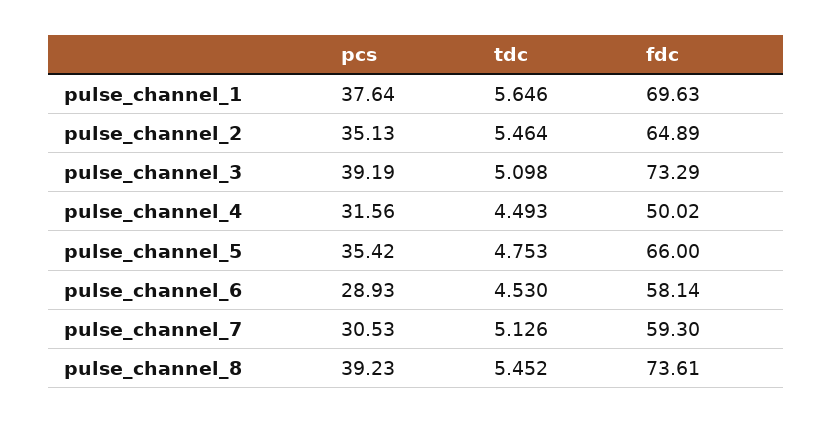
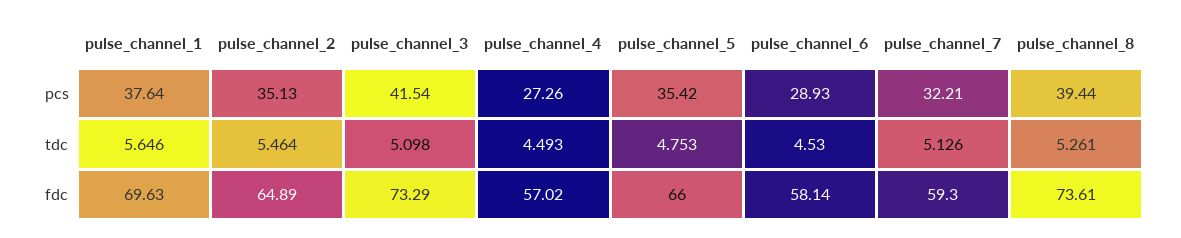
  {
    "pcs": {
      "pulse_channel_1": 37.64,
      "pulse_channel_2": 35.13,
-     "pulse_channel_3": 39.19,
+     "pulse_channel_3": 41.54,
-     "pulse_channel_4": 31.56,
+     "pulse_channel_4": 27.26,
      "pulse_channel_5": 35.42,
      "pulse_channel_6": 28.93,
-     "pulse_channel_7": 30.53,
+     "pulse_channel_7": 32.21,
-     "pulse_channel_8": 39.23
+     "pulse_channel_8": 39.44
    },
    "tdc": {
      "pulse_channel_1": 5.646,
      "pulse_channel_2": 5.464,
      "pulse_channel_3": 5.098,
      "pulse_channel_4": 4.493,
      "pulse_channel_5": 4.753,
      "pulse_channel_6": 4.53,
      "pulse_channel_7": 5.126,
-     "pulse_channel_8": 5.452
+     "pulse_channel_8": 5.261
    },
    "fdc": {
      "pulse_channel_1": 69.63,
      "pulse_channel_2": 64.89,
      "pulse_channel_3": 73.29,
-     "pulse_channel_4": 50.02,
+     "pulse_channel_4": 57.02,
      "pulse_channel_5": 66,
      "pulse_channel_6": 58.14,
      "pulse_channel_7": 59.3,
      "pulse_channel_8": 73.61
    }
  }

